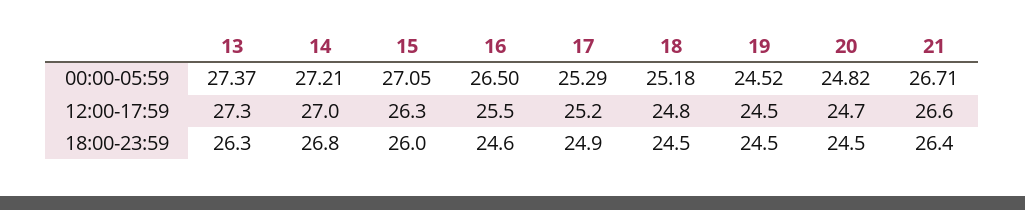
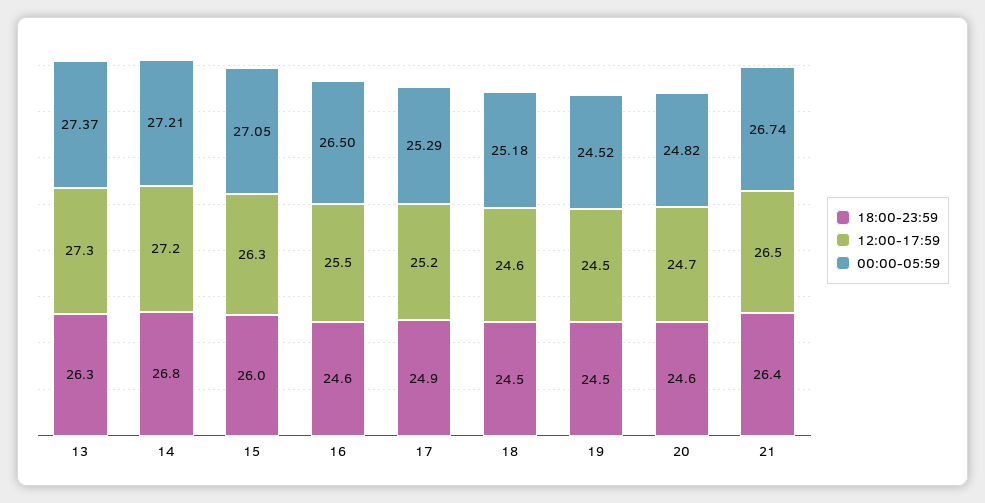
  {
    "00:00-05:59": {
      "13": 27.37,
      "14": 27.21,
      "15": 27.05,
      "16": 26.5,
      "17": 25.29,
      "18": 25.18,
      "19": 24.52,
      "20": 24.82,
-     "21": 26.71
+     "21": 26.74
    },
    "12:00-17:59": {
      "13": 27.3,
-     "14": 27,
+     "14": 27.2,
      "15": 26.3,
      "16": 25.5,
      "17": 25.2,
-     "18": 24.8,
+     "18": 24.6,
      "19": 24.5,
      "20": 24.7,
-     "21": 26.6
+     "21": 26.5
    },
    "18:00-23:59": {
      "13": 26.3,
      "14": 26.8,
      "15": 26,
      "16": 24.6,
      "17": 24.9,
      "18": 24.5,
      "19": 24.5,
-     "20": 24.5,
+     "20": 24.6,
      "21": 26.4
    }
  }

